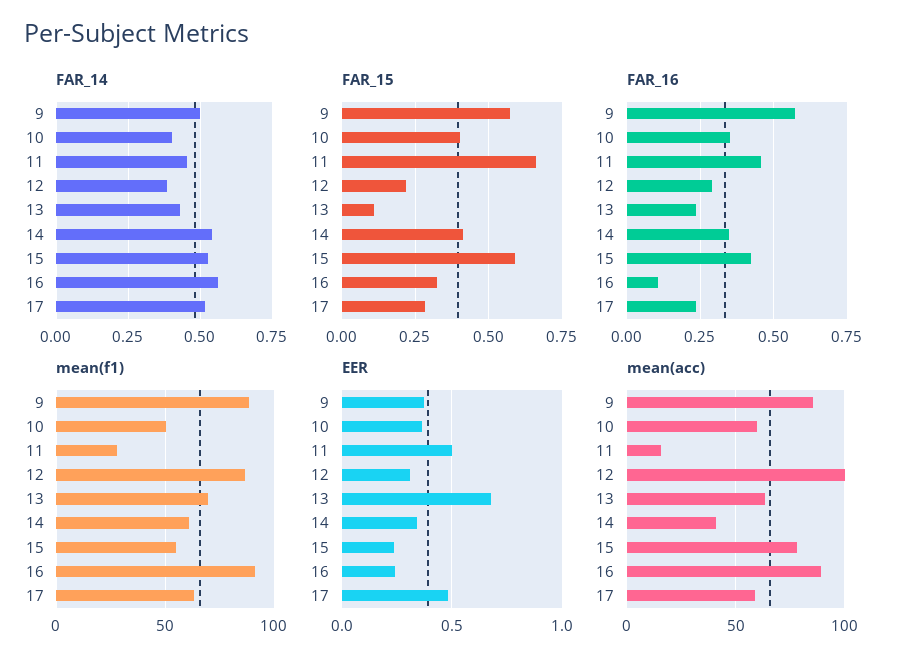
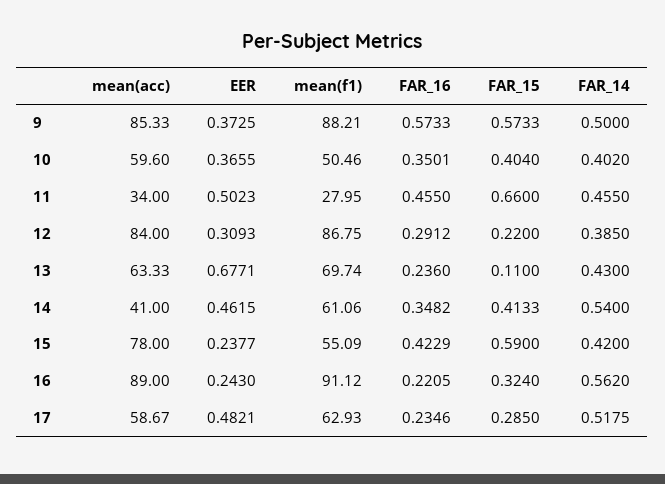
  {
    "FAR_14": {
      "9": 0.5,
      "10": 0.402,
      "11": 0.455,
      "12": 0.385,
      "13": 0.43,
      "14": 0.54,
-     "15": 0.525,
+     "15": 0.42,
      "16": 0.562,
      "17": 0.5175
    },
    "FAR_15": {
      "9": 0.5733,
      "10": 0.404,
      "11": 0.66,
      "12": 0.22,
      "13": 0.11,
      "14": 0.4133,
      "15": 0.59,
      "16": 0.324,
      "17": 0.285
    },
    "FAR_16": {
      "9": 0.5733,
      "10": 0.3501,
      "11": 0.455,
      "12": 0.2912,
      "13": 0.236,
      "14": 0.3482,
      "15": 0.4229,
-     "16": 0.1,
+     "16": 0.2205,
      "17": 0.2346
    },
    "mean(f1)": {
      "9": 88.21,
      "10": 50.46,
      "11": 27.95,
      "12": 86.75,
      "13": 69.74,
      "14": 61.06,
      "15": 55.09,
      "16": 91.12,
      "17": 62.93
    },
    "EER": {
      "9": 0.3725,
      "10": 0.3655,
      "11": 0.5023,
      "12": 0.3093,
      "13": 0.6771,
-     "14": 0.35,
+     "14": 0.4615,
      "15": 0.2377,
      "16": 0.243,
      "17": 0.4821
    },
    "mean(acc)": {
      "9": 85.33,
      "10": 59.6,
-     "11": 15,
+     "11": 34,
-     "12": 100,
+     "12": 84,
      "13": 63.33,
      "14": 41,
      "15": 78,
      "16": 89,
      "17": 58.67
    }
  }

